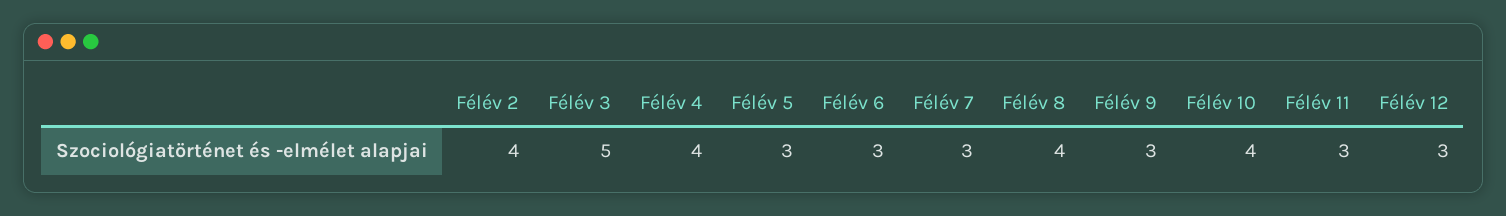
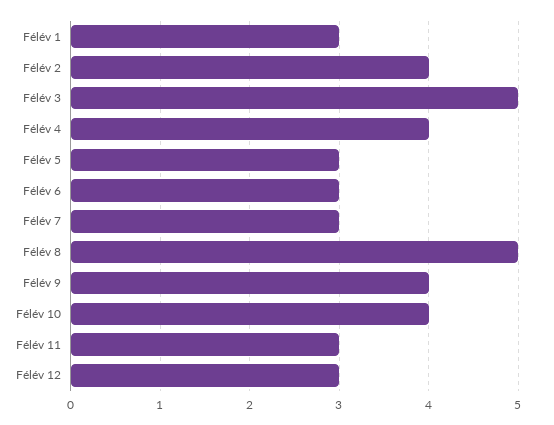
  {
    "Félév 2": 4,
    "Félév 3": 5,
    "Félév 4": 4,
    "Félév 5": 3,
    "Félév 6": 3,
    "Félév 7": 3,
-   "Félév 8": 4,
+   "Félév 8": 5,
-   "Félév 9": 3,
+   "Félév 9": 4,
    "Félév 10": 4,
    "Félév 11": 3,
-   "Félév 12": 3
+   "Félév 12": 3,
+   "Félév 1": 3
  }

